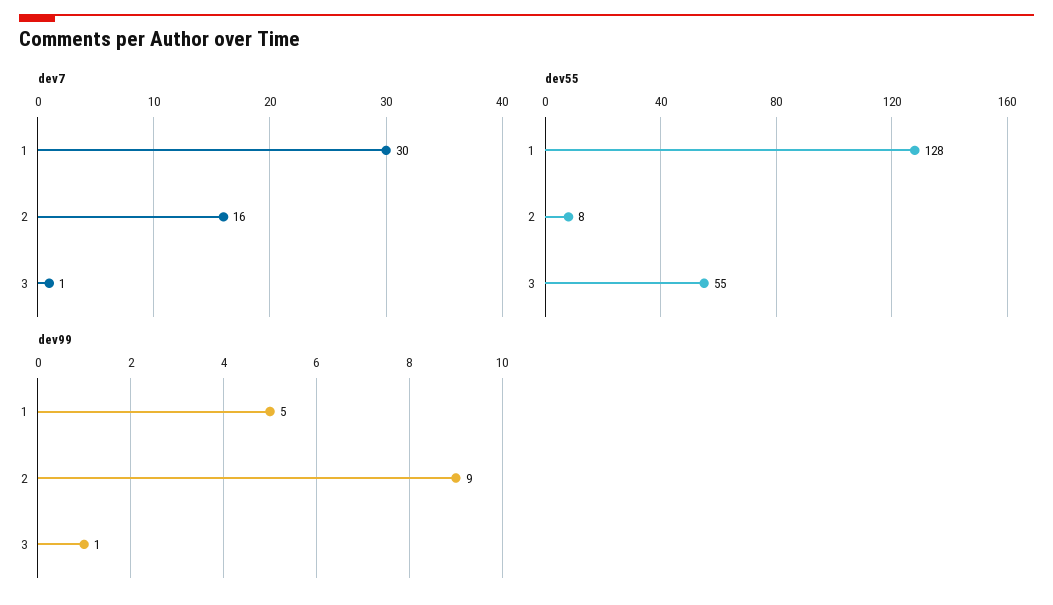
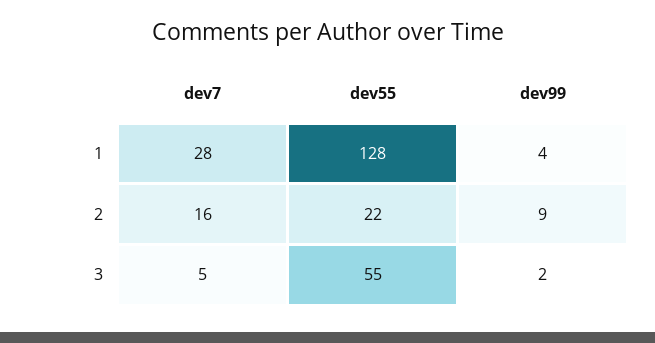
  {
    "dev7": {
-     "1": 30,
+     "1": 28,
      "2": 16,
-     "3": 1
+     "3": 5
    },
    "dev55": {
      "1": 128,
-     "2": 8,
+     "2": 22,
      "3": 55
    },
    "dev99": {
-     "1": 5,
+     "1": 4,
      "2": 9,
-     "3": 1
+     "3": 2
    }
  }

